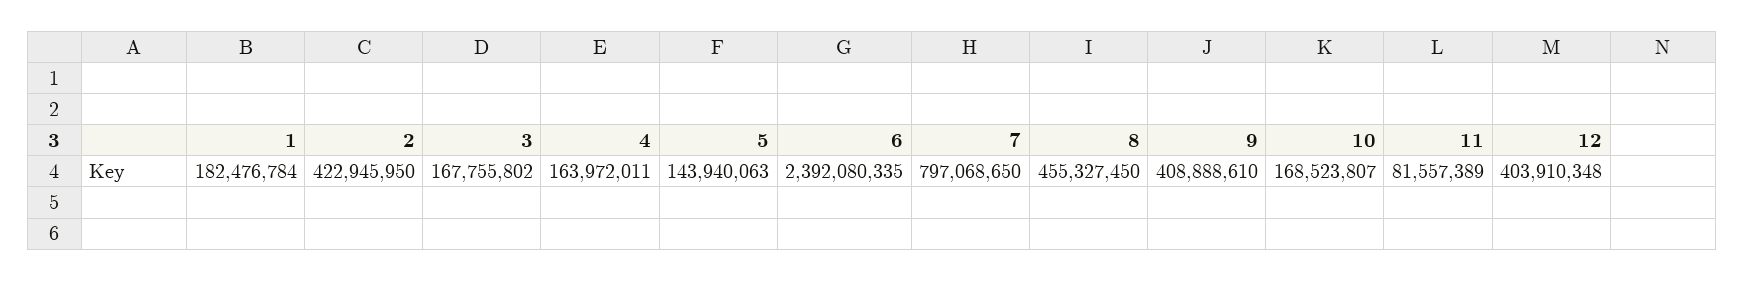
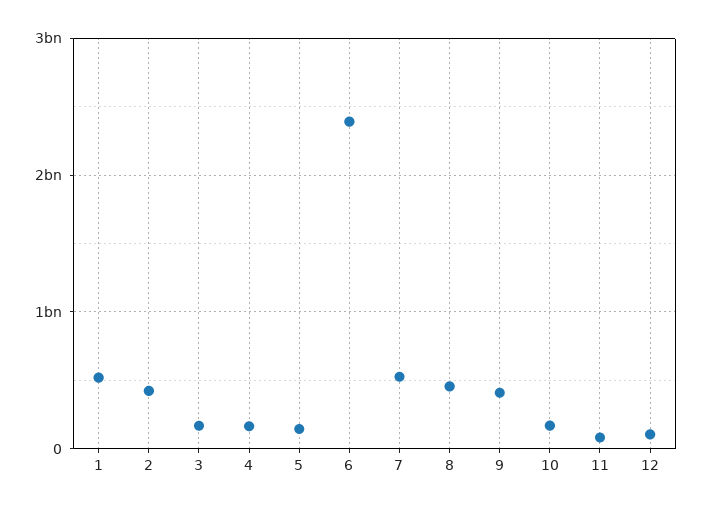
  {
-   "1": 182476784,
+   "1": 500000000,
    "2": 422945950,
    "3": 167755802,
    "4": 163972011,
    "5": 143940063,
    "6": 2392080335,
-   "7": 797068650,
+   "7": 500000000,
    "8": 455327450,
    "9": 408888610,
    "10": 168523807,
    "11": 81557389,
-   "12": 403910348
+   "12": 100000000
  }

